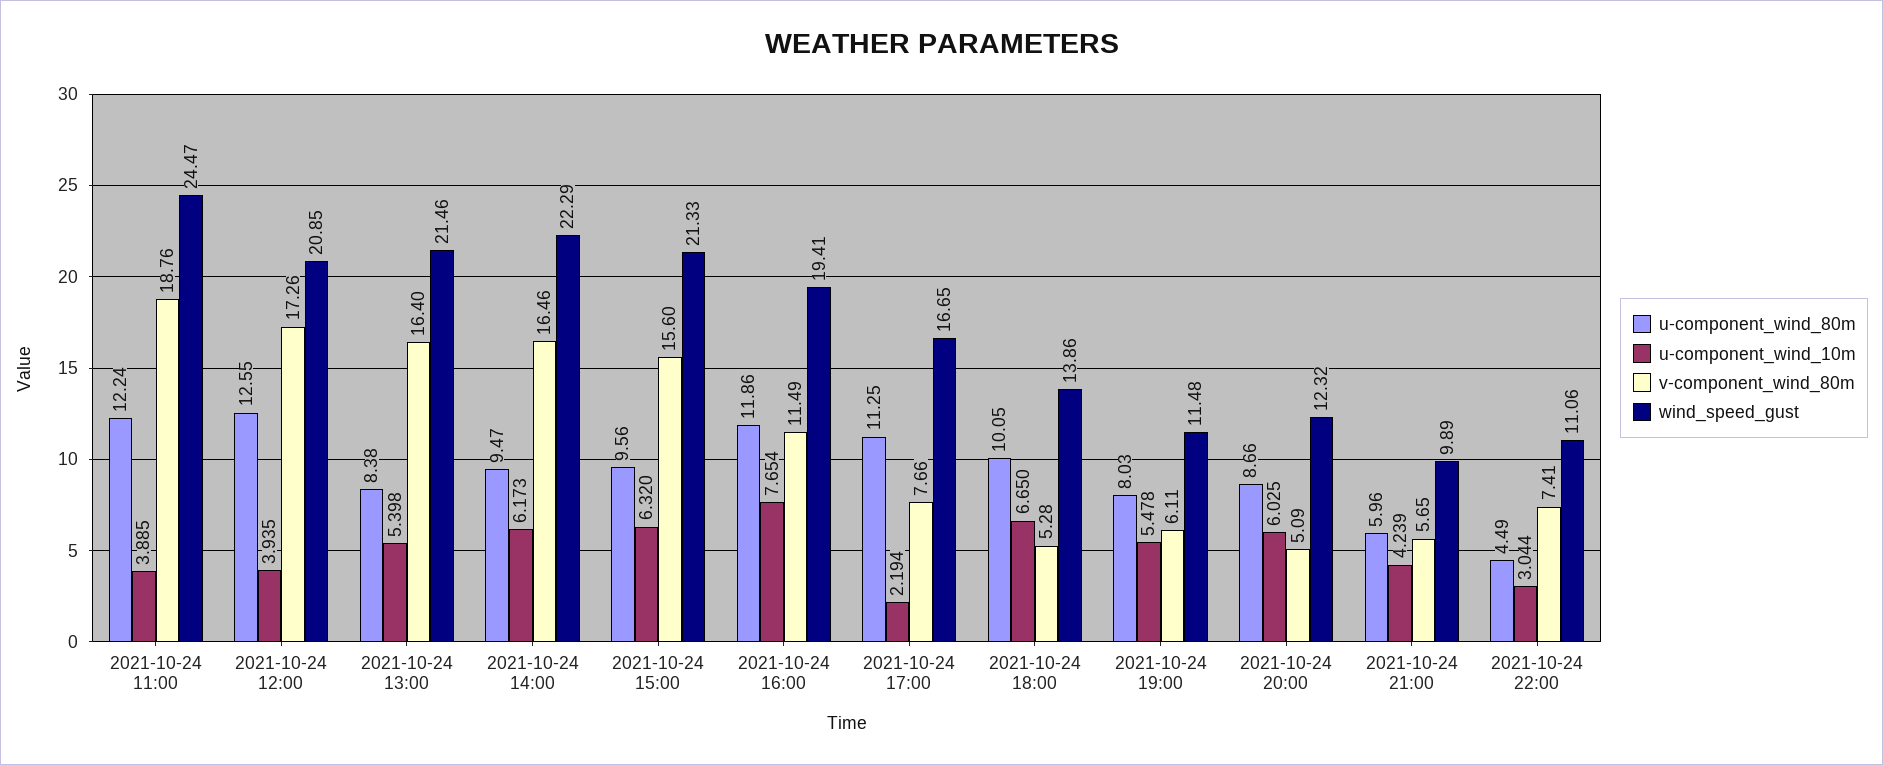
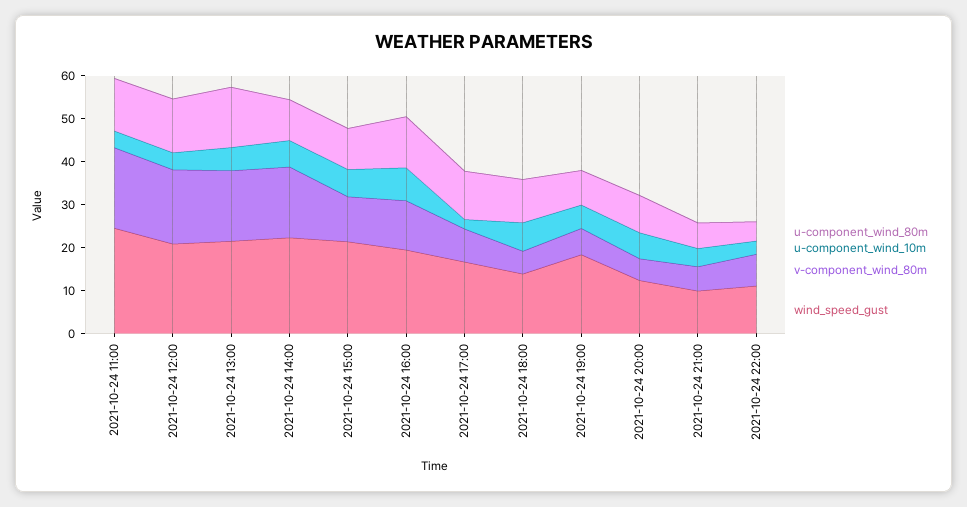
  {
    "u-component_wind_80m": {
      "2021-10-24 11:00": 12.24,
      "2021-10-24 12:00": 12.55,
-     "2021-10-24 13:00": 8.38,
+     "2021-10-24 13:00": 14,
      "2021-10-24 14:00": 9.47,
      "2021-10-24 15:00": 9.56,
      "2021-10-24 16:00": 11.86,
      "2021-10-24 17:00": 11.25,
      "2021-10-24 18:00": 10.05,
      "2021-10-24 19:00": 8.03,
      "2021-10-24 20:00": 8.66,
      "2021-10-24 21:00": 5.96,
      "2021-10-24 22:00": 4.49
    },
    "u-component_wind_10m": {
      "2021-10-24 11:00": 3.885,
      "2021-10-24 12:00": 3.935,
      "2021-10-24 13:00": 5.398,
      "2021-10-24 14:00": 6.173,
      "2021-10-24 15:00": 6.32,
      "2021-10-24 16:00": 7.654,
      "2021-10-24 17:00": 2.194,
      "2021-10-24 18:00": 6.65,
      "2021-10-24 19:00": 5.478,
      "2021-10-24 20:00": 6.025,
      "2021-10-24 21:00": 4.239,
      "2021-10-24 22:00": 3.044
    },
    "v-component_wind_80m": {
      "2021-10-24 11:00": 18.76,
      "2021-10-24 12:00": 17.26,
      "2021-10-24 13:00": 16.4,
      "2021-10-24 14:00": 16.46,
-     "2021-10-24 15:00": 15.6,
+     "2021-10-24 15:00": 10,
      "2021-10-24 16:00": 11.49,
      "2021-10-24 17:00": 7.66,
      "2021-10-24 18:00": 5.28,
      "2021-10-24 19:00": 6.11,
      "2021-10-24 20:00": 5.09,
      "2021-10-24 21:00": 5.65,
      "2021-10-24 22:00": 7.41
    },
    "wind_speed_gust": {
      "2021-10-24 11:00": 24.47,
      "2021-10-24 12:00": 20.85,
      "2021-10-24 13:00": 21.46,
      "2021-10-24 14:00": 22.29,
      "2021-10-24 15:00": 21.33,
      "2021-10-24 16:00": 19.41,
      "2021-10-24 17:00": 16.65,
      "2021-10-24 18:00": 13.86,
-     "2021-10-24 19:00": 11.48,
+     "2021-10-24 19:00": 18,
      "2021-10-24 20:00": 12.32,
      "2021-10-24 21:00": 9.89,
      "2021-10-24 22:00": 11.06
    }
  }

